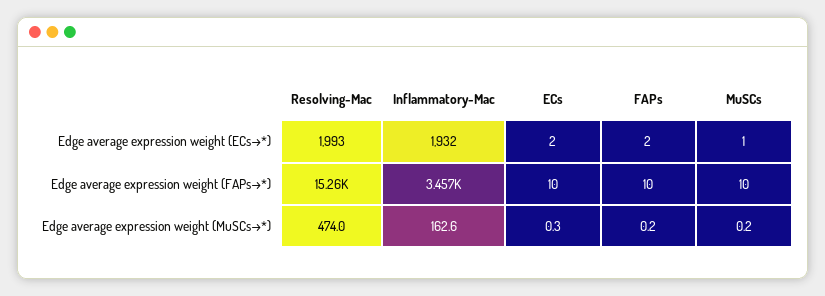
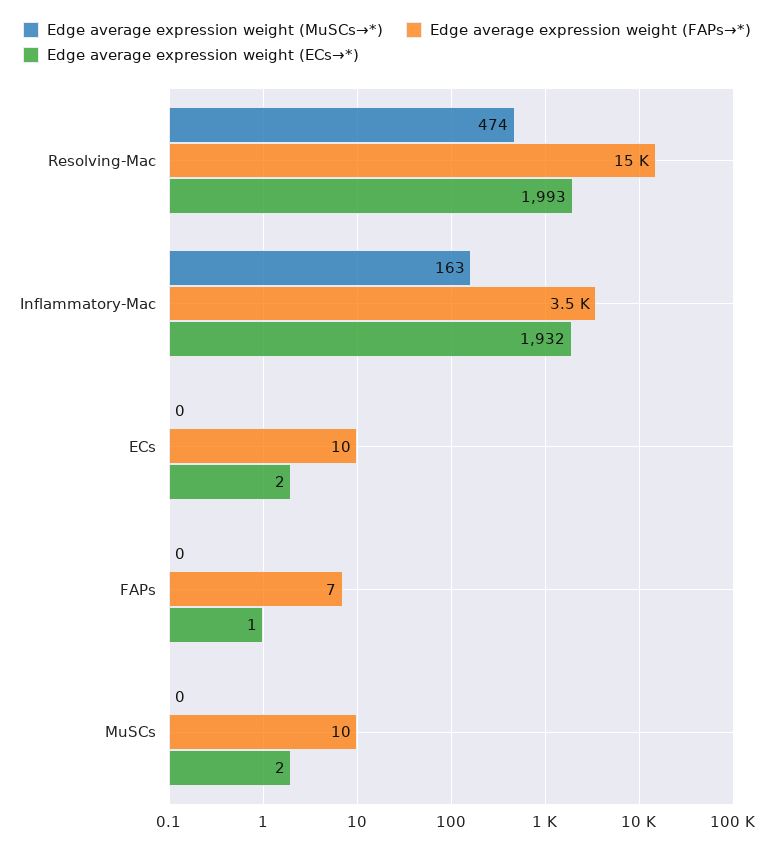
  {
    "Edge average expression weight (ECs→*)": {
      "Resolving-Mac": 1993,
      "Inflammatory-Mac": 1932,
      "ECs": 2,
-     "FAPs": 2,
+     "FAPs": 1,
-     "MuSCs": 1
+     "MuSCs": 2
    },
    "Edge average expression weight (FAPs→*)": {
      "Resolving-Mac": 15260,
      "Inflammatory-Mac": 3457,
      "ECs": 10,
-     "FAPs": 10,
+     "FAPs": 7,
      "MuSCs": 10
    },
    "Edge average expression weight (MuSCs→*)": {
      "Resolving-Mac": 474,
      "Inflammatory-Mac": 162.6,
      "ECs": 0.3,
      "FAPs": 0.2,
      "MuSCs": 0.2
    }
  }

